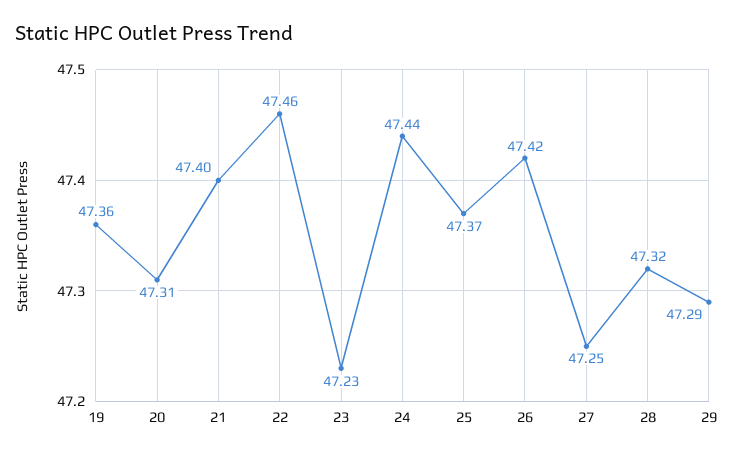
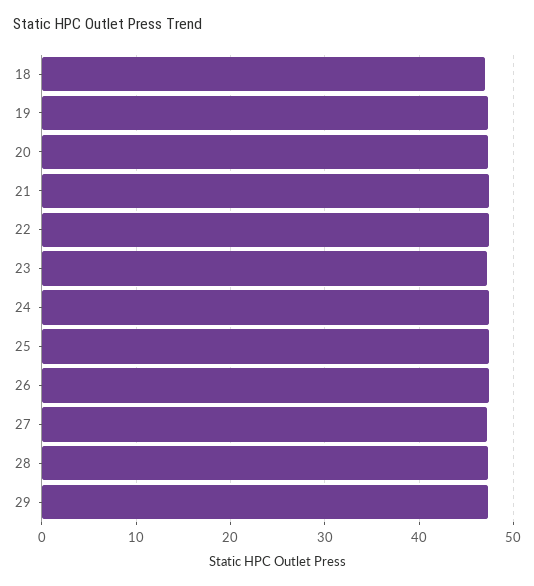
  {
    "19": 47.36,
    "20": 47.31,
    "21": 47.4,
    "22": 47.46,
    "23": 47.23,
    "24": 47.44,
    "25": 47.37,
    "26": 47.42,
    "27": 47.25,
    "28": 47.32,
-   "29": 47.29
+   "29": 47.29,
+   "18": 47
  }

